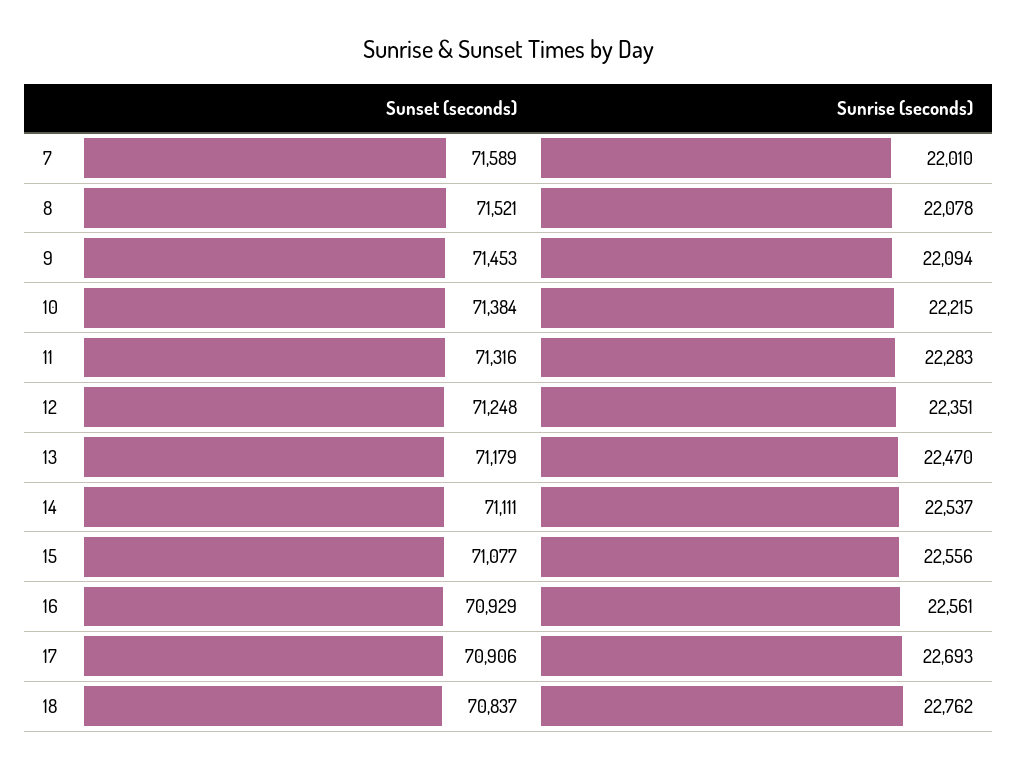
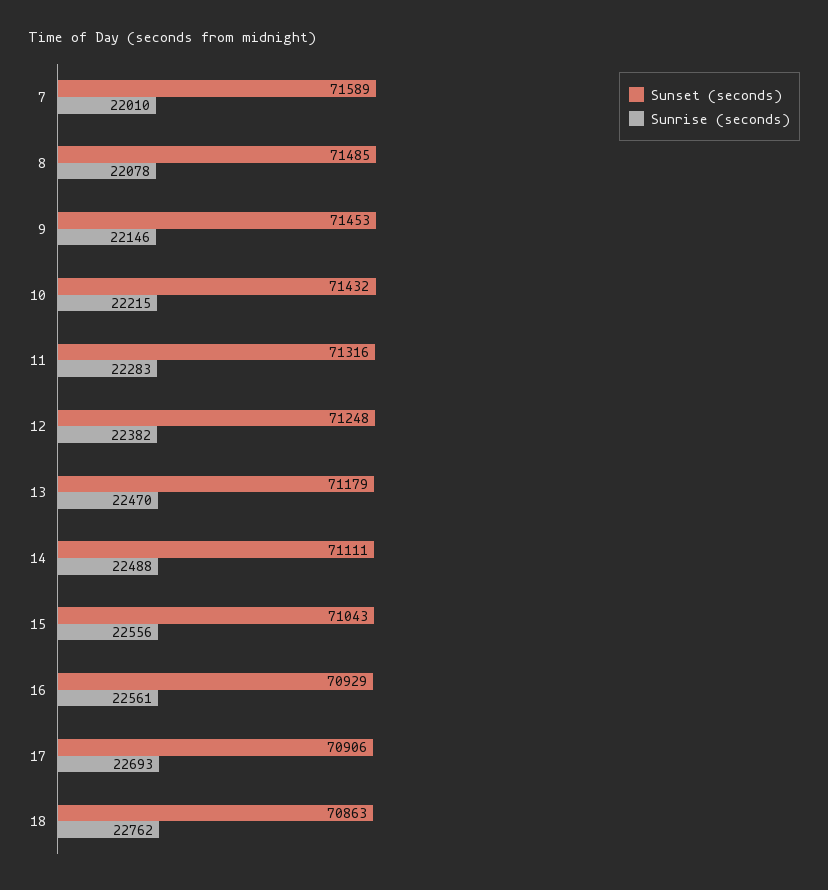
  {
    "Sunset (seconds)": {
      "7": 71589,
-     "8": 71521,
+     "8": 71485,
      "9": 71453,
-     "10": 71384,
+     "10": 71432,
      "11": 71316,
      "12": 71248,
      "13": 71179,
      "14": 71111,
-     "15": 71077,
+     "15": 71043,
      "16": 70929,
      "17": 70906,
-     "18": 70837
+     "18": 70863
    },
    "Sunrise (seconds)": {
      "7": 22010,
      "8": 22078,
-     "9": 22094,
+     "9": 22146,
      "10": 22215,
      "11": 22283,
-     "12": 22351,
+     "12": 22382,
      "13": 22470,
-     "14": 22537,
+     "14": 22488,
      "15": 22556,
      "16": 22561,
      "17": 22693,
      "18": 22762
    }
  }

